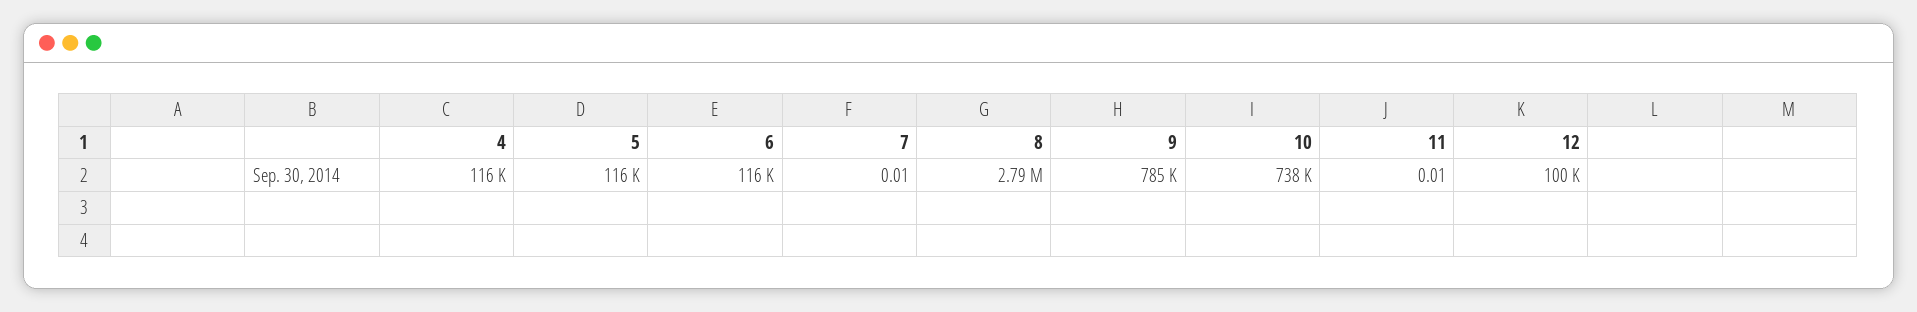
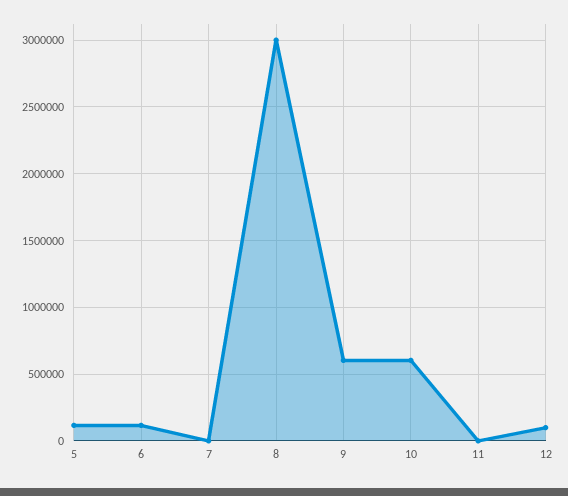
  {
-   "4": 116000,
    "5": 116000,
    "6": 116000,
    "7": 0.01,
-   "8": 2790000,
+   "8": 3000000,
-   "9": 785000,
+   "9": 600000,
-   "10": 738000,
+   "10": 600000,
    "11": 0.01,
    "12": 100000
  }

